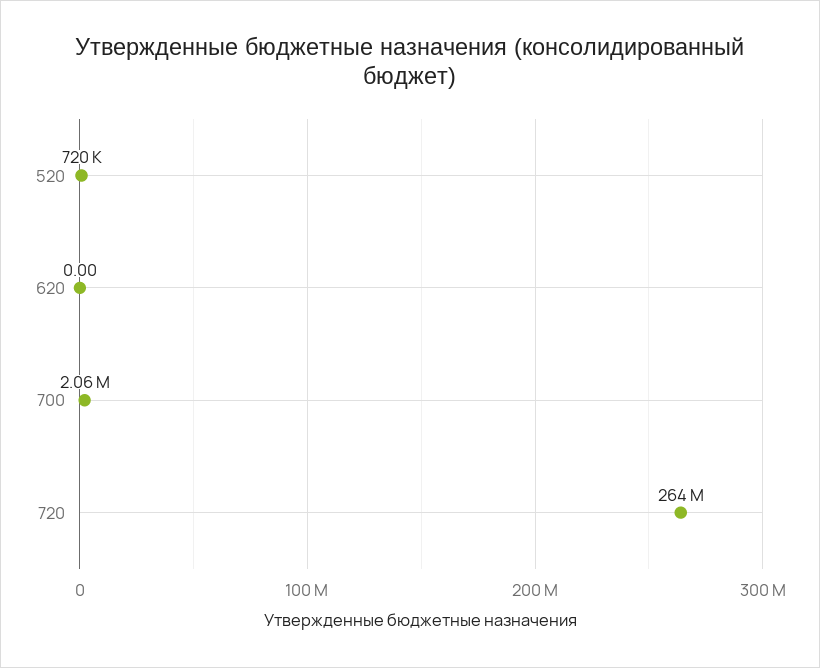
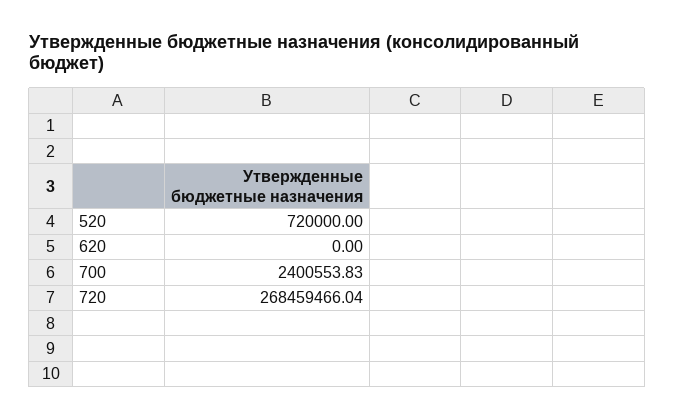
  {
    "520": 720000,
    "620": 0,
-   "700": 2060000,
+   "700": 2400553.83,
-   "720": 264000000
+   "720": 268459466.04
  }

